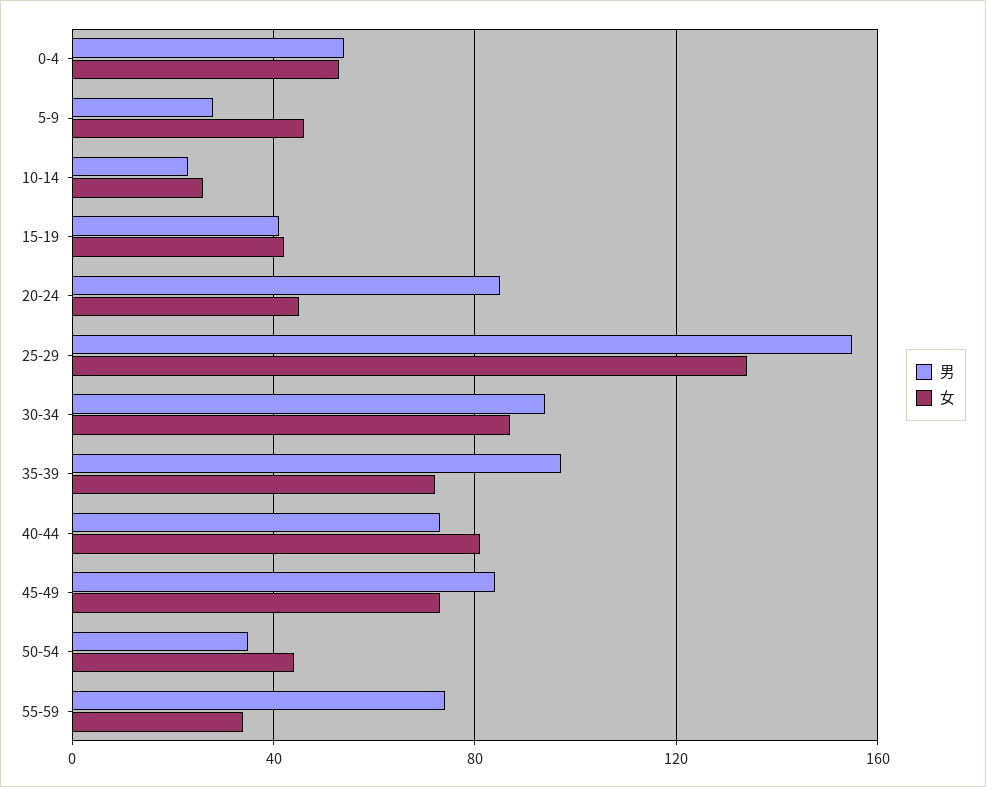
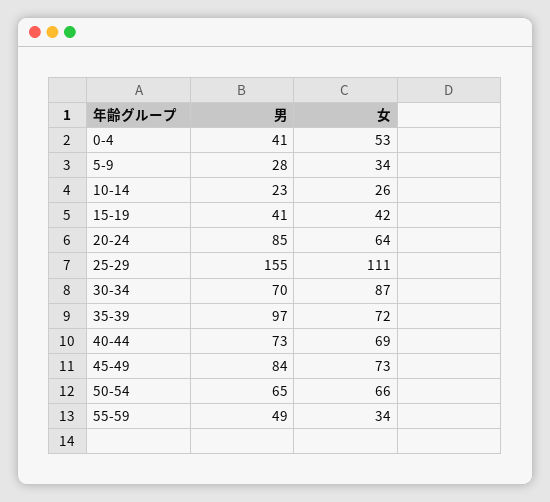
  {
    "男": {
-     "0-4": 55,
+     "0-4": 41,
      "5-9": 28,
      "10-14": 23,
      "15-19": 41,
      "20-24": 85,
      "25-29": 155,
-     "30-34": 95,
+     "30-34": 70,
      "35-39": 97,
      "40-44": 73,
      "45-49": 84,
-     "50-54": 35,
+     "50-54": 65,
-     "55-59": 75
+     "55-59": 49
    },
    "女": {
      "0-4": 53,
-     "5-9": 45,
+     "5-9": 34,
      "10-14": 26,
      "15-19": 42,
-     "20-24": 45,
+     "20-24": 64,
-     "25-29": 135,
+     "25-29": 111,
      "30-34": 87,
      "35-39": 72,
-     "40-44": 80,
+     "40-44": 69,
      "45-49": 73,
-     "50-54": 45,
+     "50-54": 66,
      "55-59": 34
    }
  }

